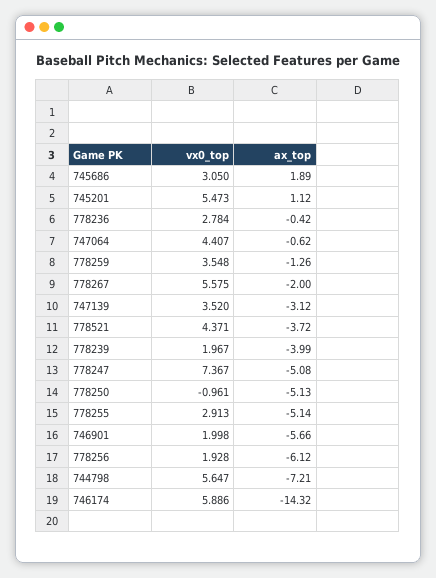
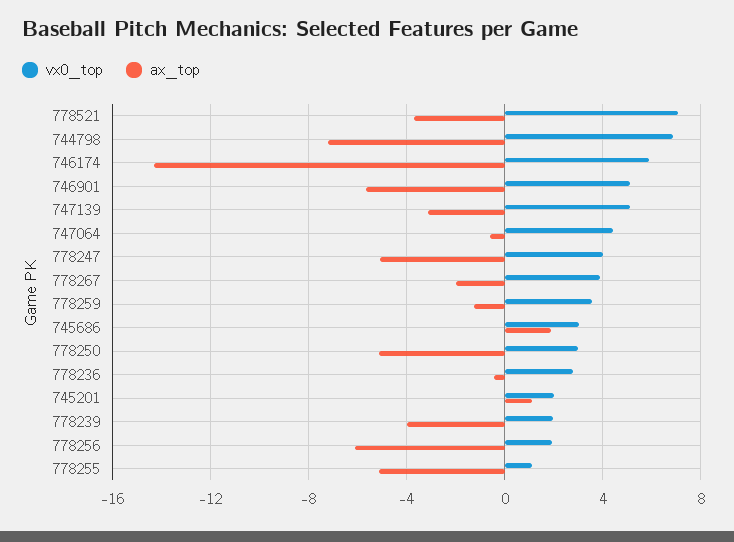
  {
    "vx0_top": {
      "745686": 3.05,
-     "745201": 5.473,
+     "745201": 2,
      "778236": 2.784,
      "747064": 4.407,
      "778259": 3.548,
-     "778267": 5.575,
+     "778267": 4,
-     "747139": 3.52,
+     "747139": 5,
-     "778521": 4.371,
+     "778521": 7,
      "778239": 1.967,
-     "778247": 7.367,
+     "778247": 4,
-     "778250": -0.961,
+     "778250": 3,
-     "778255": 2.913,
+     "778255": 1,
-     "746901": 1.998,
+     "746901": 5,
      "778256": 1.928,
-     "744798": 5.647,
+     "744798": 7,
      "746174": 5.886
    },
    "ax_top": {
      "745686": 1.89,
      "745201": 1.12,
      "778236": -0.42,
      "747064": -0.62,
      "778259": -1.26,
      "778267": -2,
      "747139": -3.12,
      "778521": -3.72,
      "778239": -3.99,
      "778247": -5.08,
      "778250": -5.13,
      "778255": -5.14,
      "746901": -5.66,
      "778256": -6.12,
      "744798": -7.21,
      "746174": -14.32
    }
  }

